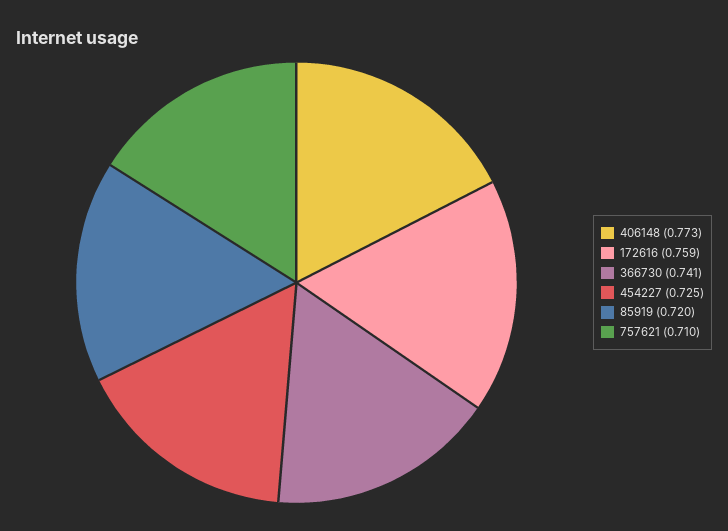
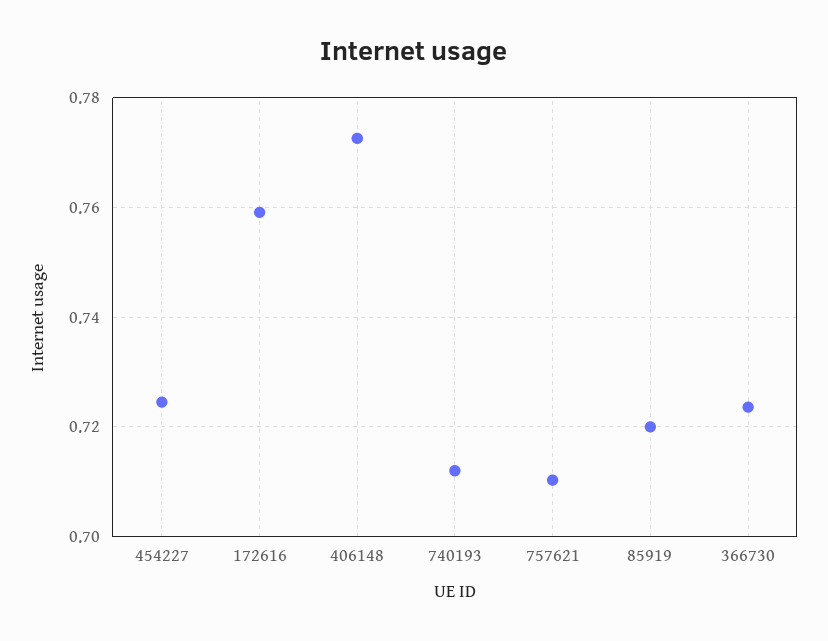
  {
    "406148": 0.773,
    "172616": 0.759,
-   "366730": 0.741,
+   "366730": 0.724,
    "454227": 0.725,
    "85919": 0.72,
-   "757621": 0.71
+   "757621": 0.71,
+   "740193": 0.712
  }

